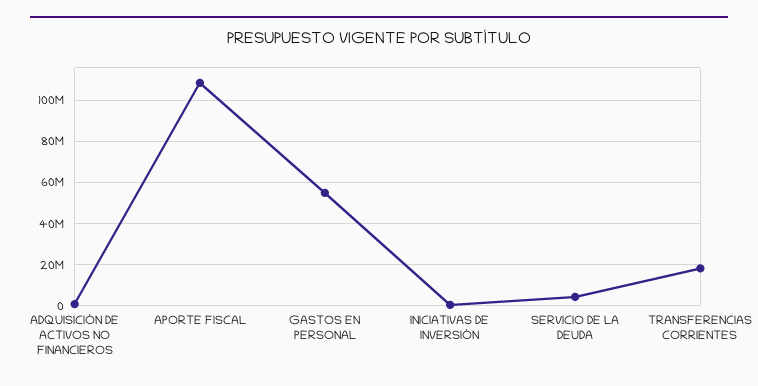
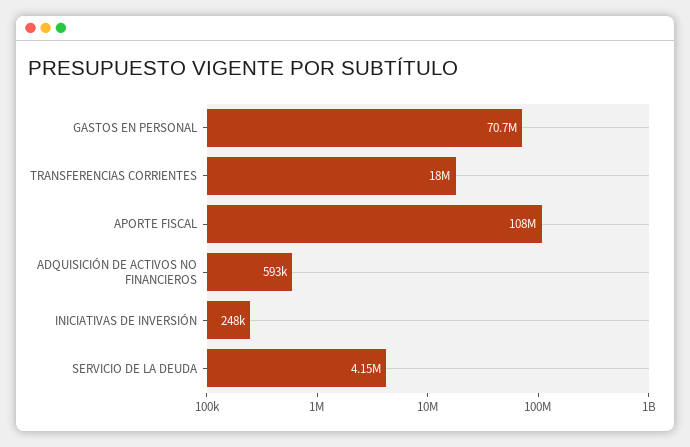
  {
    "ADQUISICIÓN DE ACTIVOS NO FINANCIEROS": 593000,
    "APORTE FISCAL": 108000000,
-   "GASTOS EN PERSONAL": 55000000,
+   "GASTOS EN PERSONAL": 70700000,
    "INICIATIVAS DE INVERSIÓN": 248000,
    "SERVICIO DE LA DEUDA": 4150000,
    "TRANSFERENCIAS CORRIENTES": 18000000
  }

